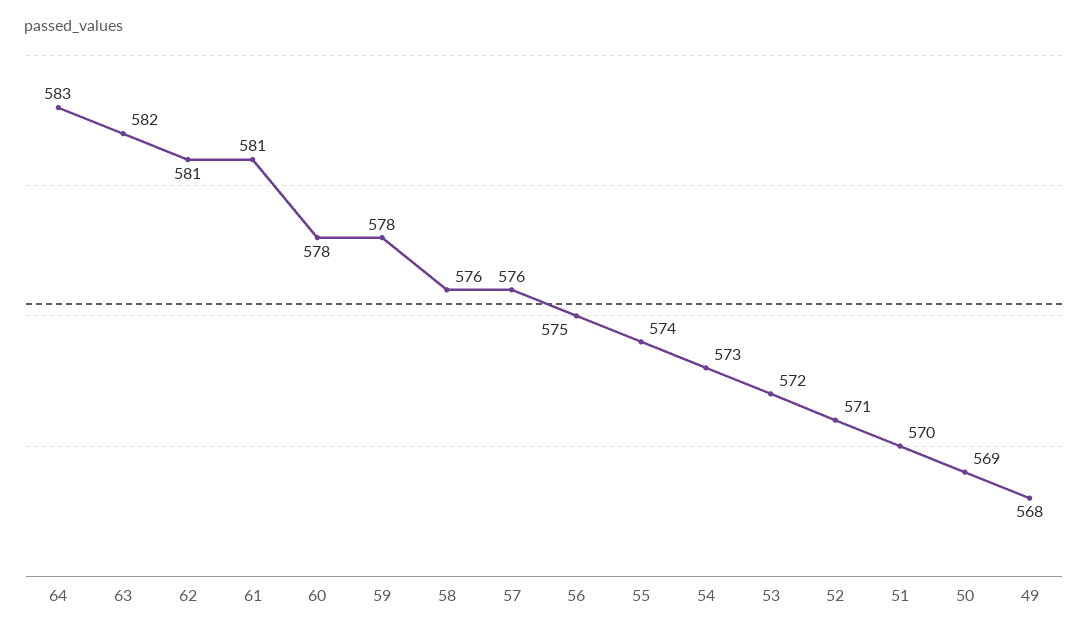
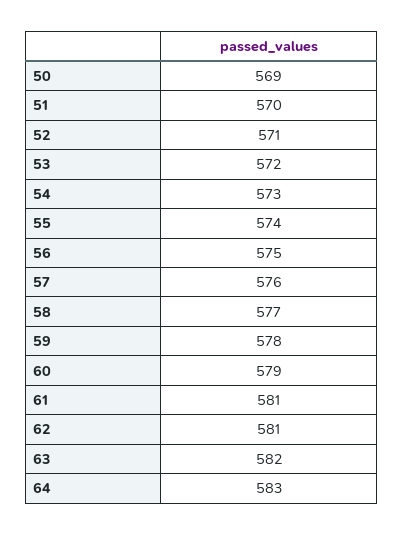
  {
    "64": 583,
    "63": 582,
    "62": 581,
    "61": 581,
-   "60": 578,
+   "60": 579,
    "59": 578,
-   "58": 576,
+   "58": 577,
    "57": 576,
    "56": 575,
    "55": 574,
    "54": 573,
    "53": 572,
    "52": 571,
    "51": 570,
-   "50": 569,
+   "50": 569
-   "49": 568
  }

